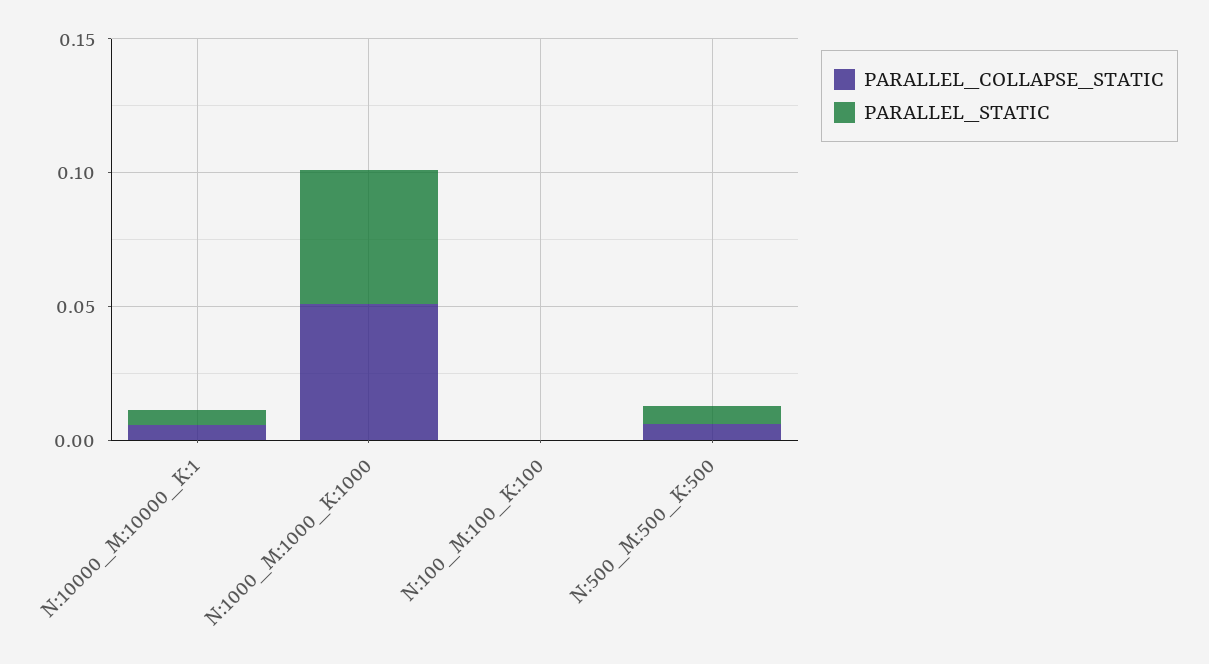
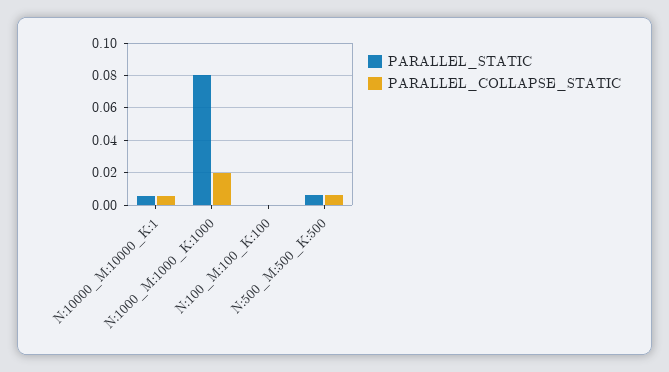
  {
    "PARALLEL_COLLAPSE_STATIC": {
      "N:10000_M:10000_K:1": 0.005,
-     "N:1000_M:1000_K:1000": 0.05,
+     "N:1000_M:1000_K:1000": 0.02,
      "N:100_M:100_K:100": 0,
      "N:500_M:500_K:500": 0.005
    },
    "PARALLEL_STATIC": {
      "N:10000_M:10000_K:1": 0.005,
-     "N:1000_M:1000_K:1000": 0.05,
+     "N:1000_M:1000_K:1000": 0.08,
      "N:100_M:100_K:100": 0,
      "N:500_M:500_K:500": 0.005
    }
  }

